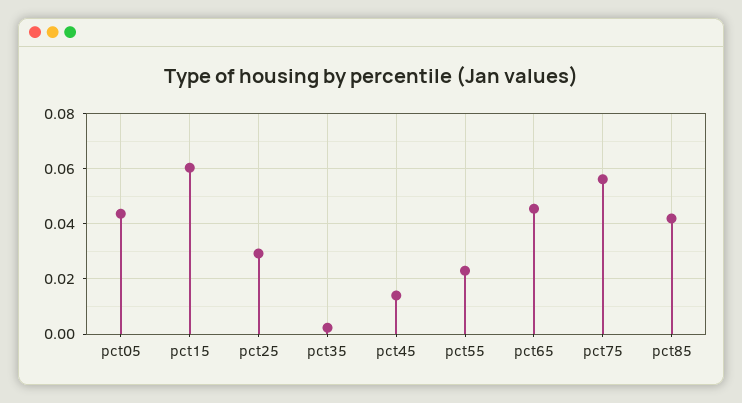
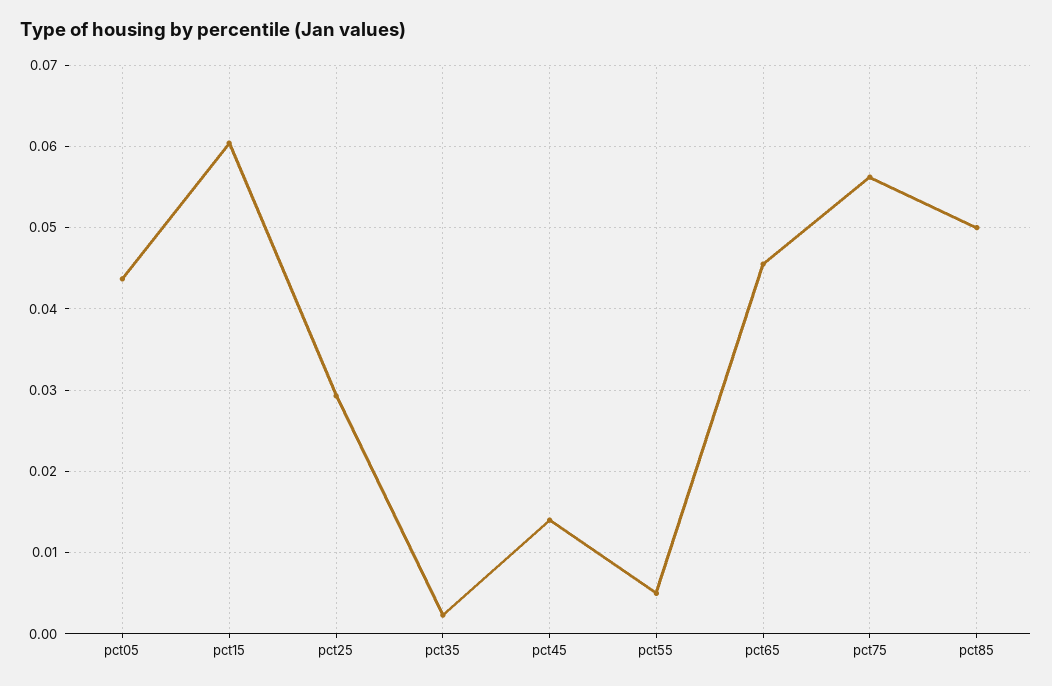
  {
    "pct05": 0.044,
    "pct15": 0.06,
    "pct25": 0.029,
    "pct35": 0.002,
    "pct45": 0.014,
-   "pct55": 0.0225,
+   "pct55": 0.005,
    "pct65": 0.046,
    "pct75": 0.056,
-   "pct85": 0.0425
+   "pct85": 0.05
  }

